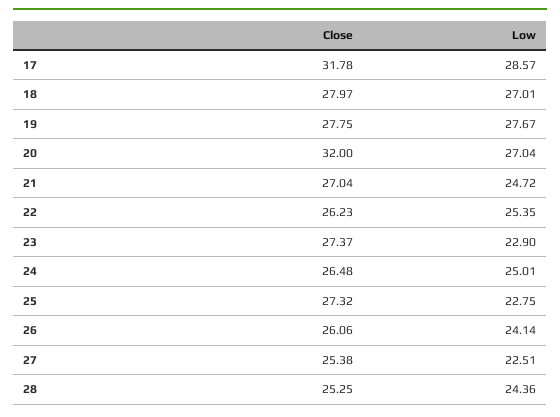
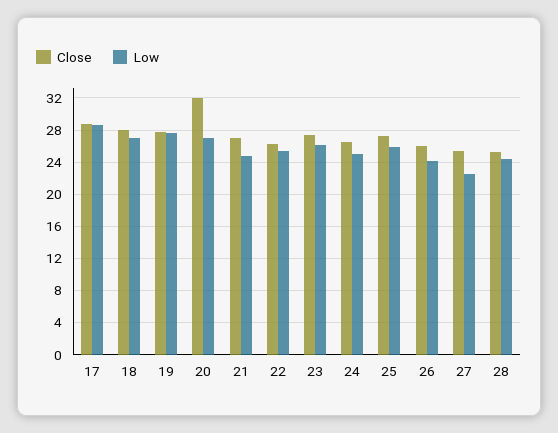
  {
    "Close": {
-     "17": 31.78,
+     "17": 29,
      "18": 27.97,
      "19": 27.75,
      "20": 32,
      "21": 27.04,
      "22": 26.23,
      "23": 27.37,
      "24": 26.48,
      "25": 27.32,
      "26": 26.06,
      "27": 25.38,
      "28": 25.25
    },
    "Low": {
      "17": 28.57,
      "18": 27.01,
      "19": 27.67,
      "20": 27.04,
      "21": 24.72,
      "22": 25.35,
-     "23": 22.9,
+     "23": 26,
      "24": 25.01,
-     "25": 22.75,
+     "25": 26,
      "26": 24.14,
      "27": 22.51,
      "28": 24.36
    }
  }

